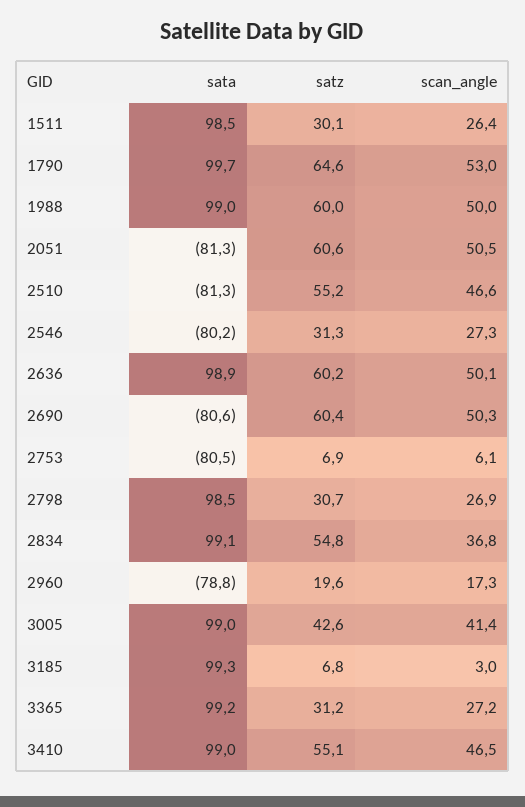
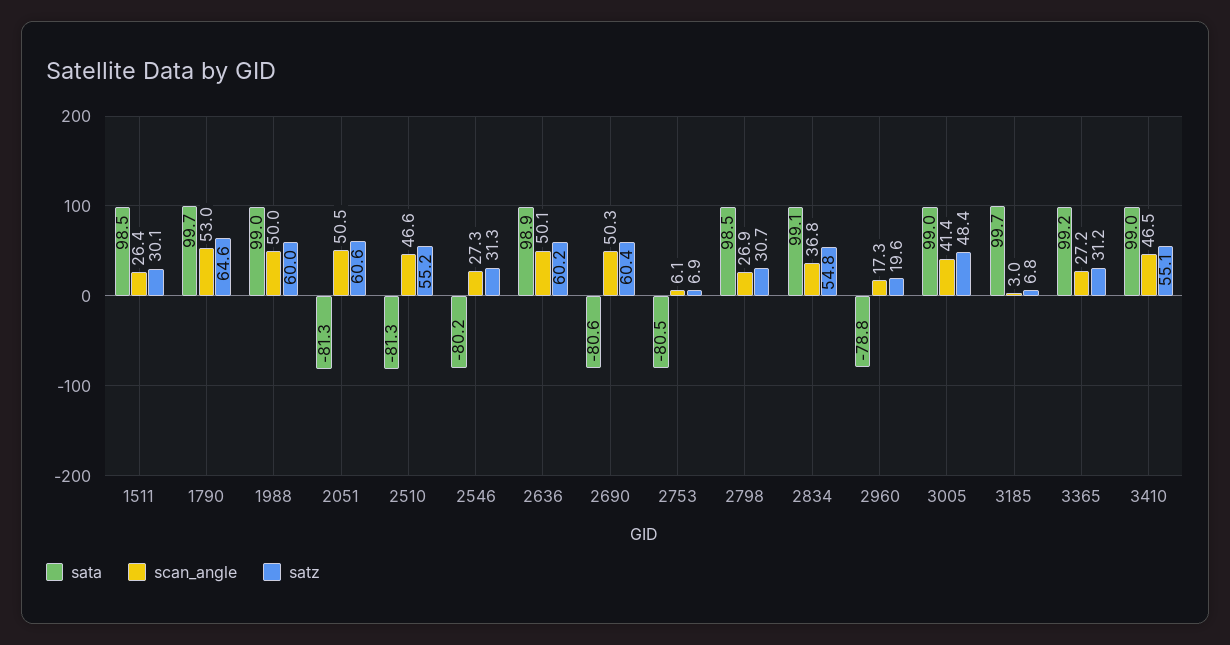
  {
    "sata": {
      "1511": 98.5,
      "1790": 99.7,
      "1988": 99,
      "2051": -81.3,
      "2510": -81.3,
      "2546": -80.2,
      "2636": 98.9,
      "2690": -80.6,
      "2753": -80.5,
      "2798": 98.5,
      "2834": 99.1,
      "2960": -78.8,
      "3005": 99,
-     "3185": 99.3,
+     "3185": 99.7,
      "3365": 99.2,
      "3410": 99
    },
    "satz": {
      "1511": 30.1,
      "1790": 64.6,
      "1988": 60,
      "2051": 60.6,
      "2510": 55.2,
      "2546": 31.3,
      "2636": 60.2,
      "2690": 60.4,
      "2753": 6.9,
      "2798": 30.7,
      "2834": 54.8,
      "2960": 19.6,
-     "3005": 42.6,
+     "3005": 48.4,
      "3185": 6.8,
      "3365": 31.2,
      "3410": 55.1
    },
    "scan_angle": {
      "1511": 26.4,
      "1790": 53,
      "1988": 50,
      "2051": 50.5,
      "2510": 46.6,
      "2546": 27.3,
      "2636": 50.1,
      "2690": 50.3,
      "2753": 6.1,
      "2798": 26.9,
      "2834": 36.8,
      "2960": 17.3,
      "3005": 41.4,
      "3185": 3,
      "3365": 27.2,
      "3410": 46.5
    }
  }

